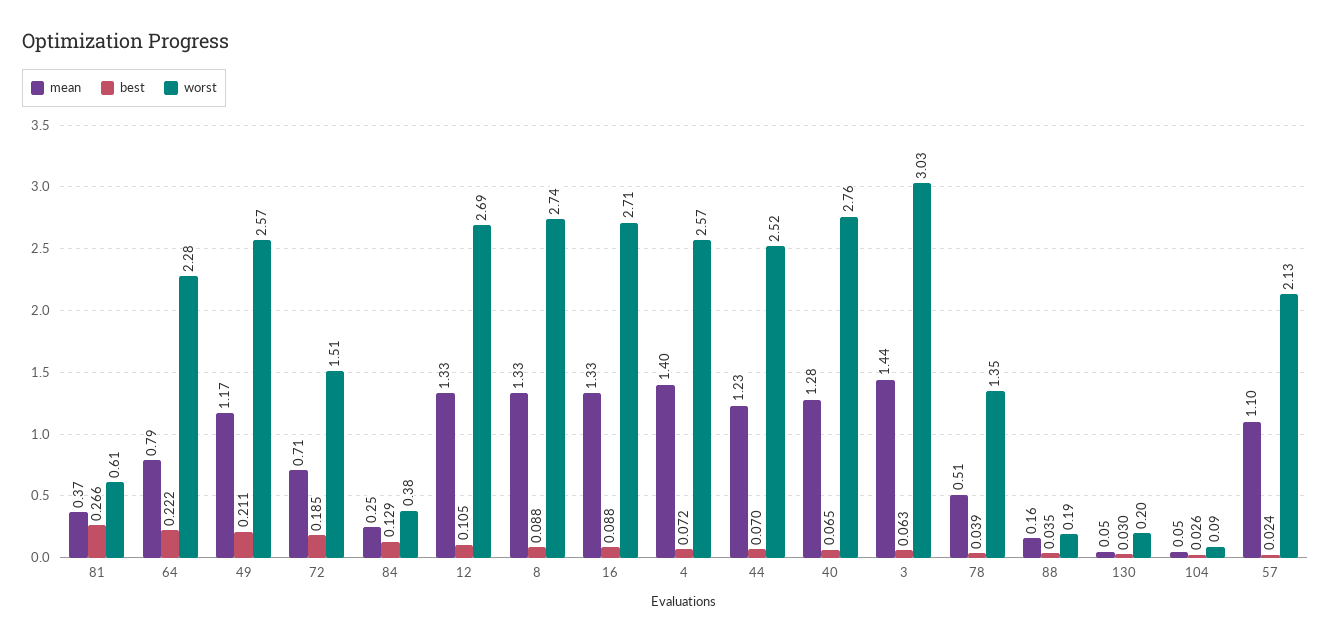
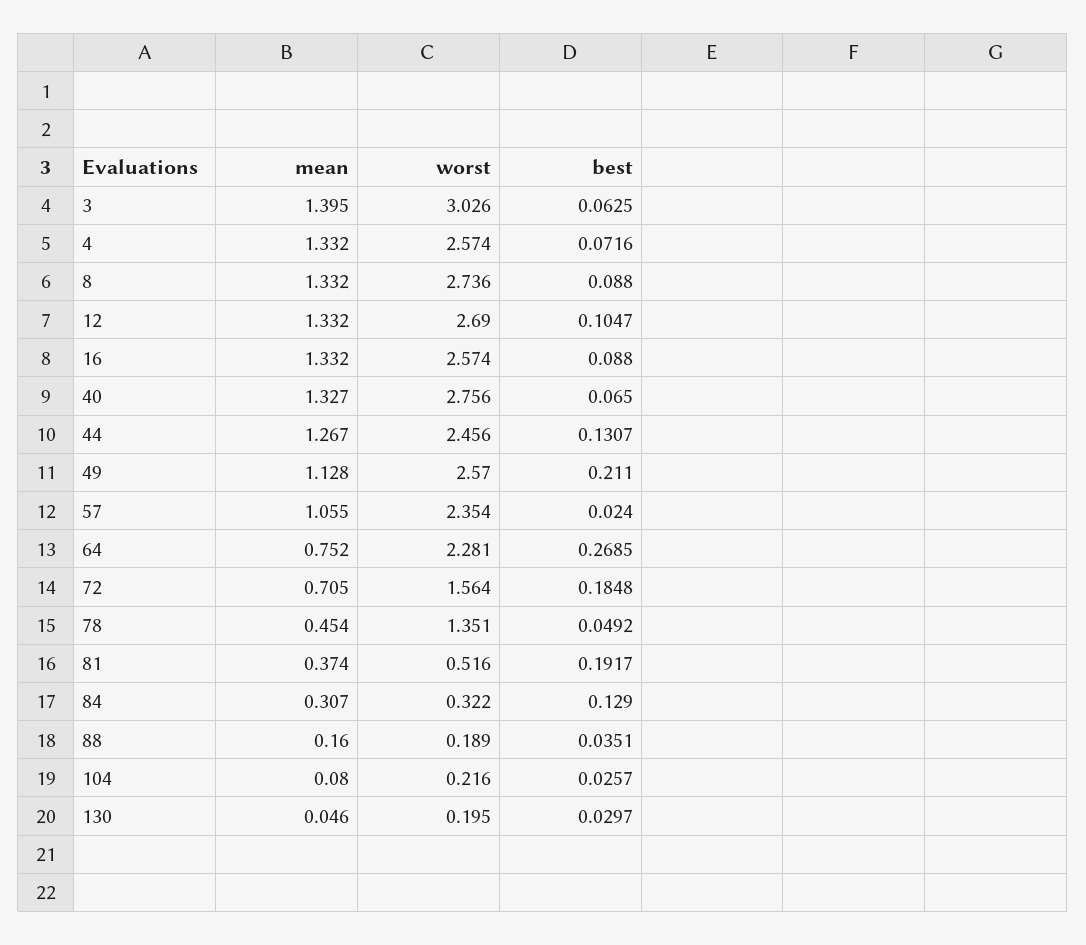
  {
    "mean": {
      "81": 0.374,
-     "64": 0.79,
+     "64": 0.752,
-     "49": 1.17,
+     "49": 1.128,
      "72": 0.705,
-     "84": 0.25,
+     "84": 0.307,
      "12": 1.332,
      "8": 1.332,
      "16": 1.332,
-     "4": 1.4,
+     "4": 1.332,
-     "44": 1.23,
+     "44": 1.267,
-     "40": 1.28,
+     "40": 1.327,
-     "3": 1.44,
+     "3": 1.395,
-     "78": 0.51,
+     "78": 0.454,
      "88": 0.16,
      "130": 0.046,
-     "104": 0.05,
+     "104": 0.08,
-     "57": 1.1
+     "57": 1.055
    },
    "best": {
-     "81": 0.266,
+     "81": 0.1917,
-     "64": 0.222,
+     "64": 0.2685,
      "49": 0.211,
      "72": 0.1848,
      "84": 0.129,
      "12": 0.1047,
      "8": 0.088,
      "16": 0.088,
      "4": 0.0716,
-     "44": 0.07,
+     "44": 0.1307,
      "40": 0.065,
      "3": 0.0625,
-     "78": 0.039,
+     "78": 0.0492,
      "88": 0.0351,
      "130": 0.0297,
      "104": 0.0257,
      "57": 0.024
    },
    "worst": {
-     "81": 0.61,
+     "81": 0.516,
      "64": 2.281,
      "49": 2.57,
-     "72": 1.51,
+     "72": 1.564,
-     "84": 0.38,
+     "84": 0.322,
      "12": 2.69,
      "8": 2.736,
-     "16": 2.71,
+     "16": 2.574,
      "4": 2.574,
-     "44": 2.52,
+     "44": 2.456,
      "40": 2.756,
      "3": 3.026,
      "78": 1.351,
      "88": 0.189,
      "130": 0.195,
-     "104": 0.09,
+     "104": 0.216,
-     "57": 2.13
+     "57": 2.354
    }
  }

